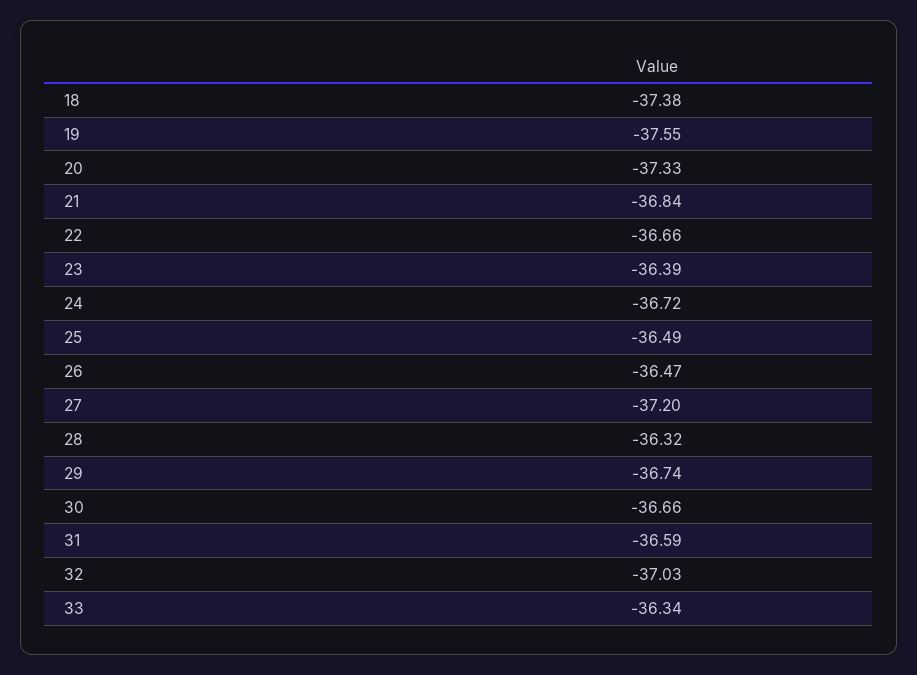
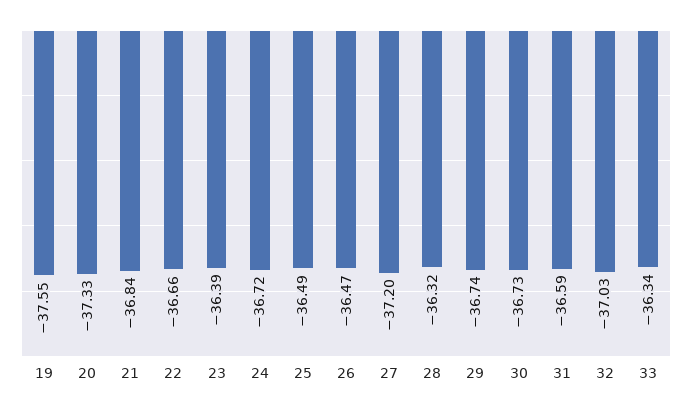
  {
-   "18": -37.38,
    "19": -37.55,
    "20": -37.33,
    "21": -36.84,
    "22": -36.66,
    "23": -36.39,
    "24": -36.72,
    "25": -36.49,
    "26": -36.47,
    "27": -37.2,
    "28": -36.32,
    "29": -36.74,
-   "30": -36.66,
+   "30": -36.73,
    "31": -36.59,
    "32": -37.03,
    "33": -36.34
  }

